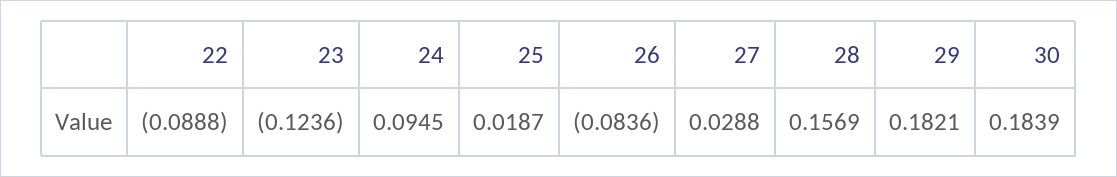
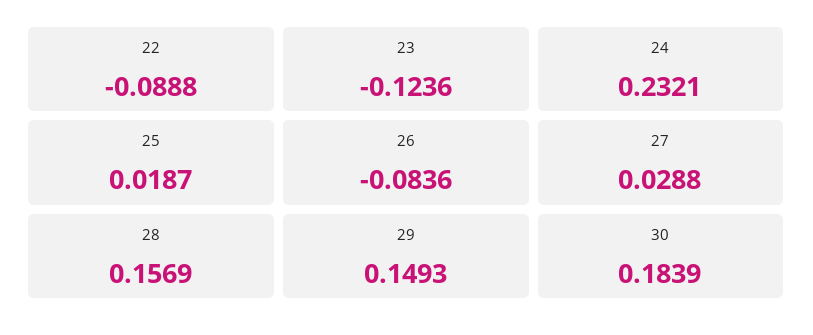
  {
    "22": -0.0888,
    "23": -0.1236,
-   "24": 0.0945,
+   "24": 0.2321,
    "25": 0.0187,
    "26": -0.0836,
    "27": 0.0288,
    "28": 0.1569,
-   "29": 0.1821,
+   "29": 0.1493,
    "30": 0.1839
  }

